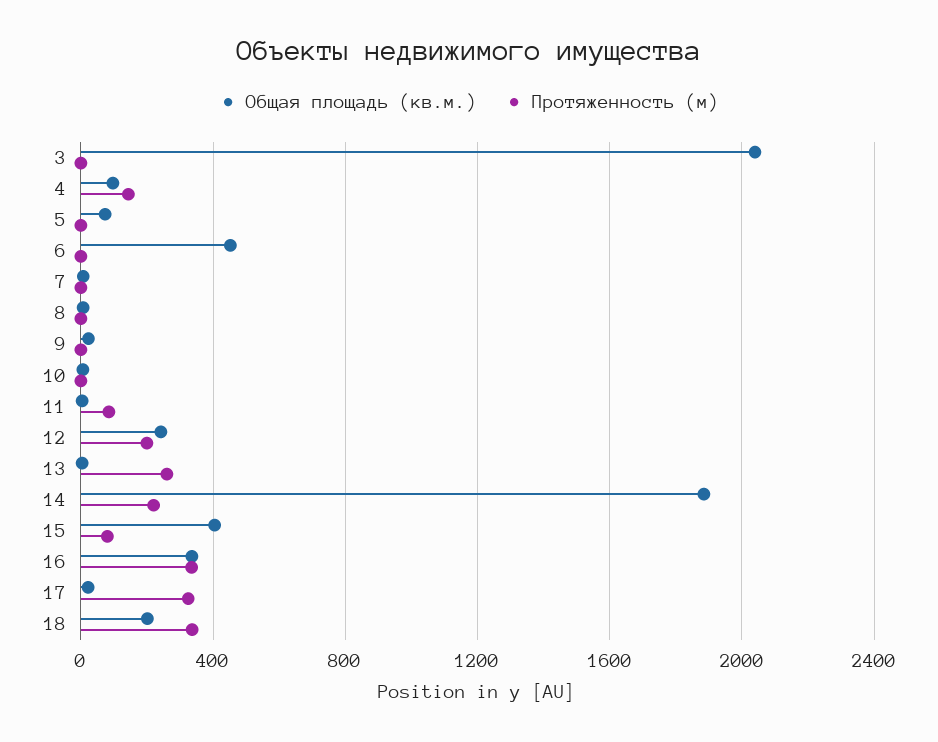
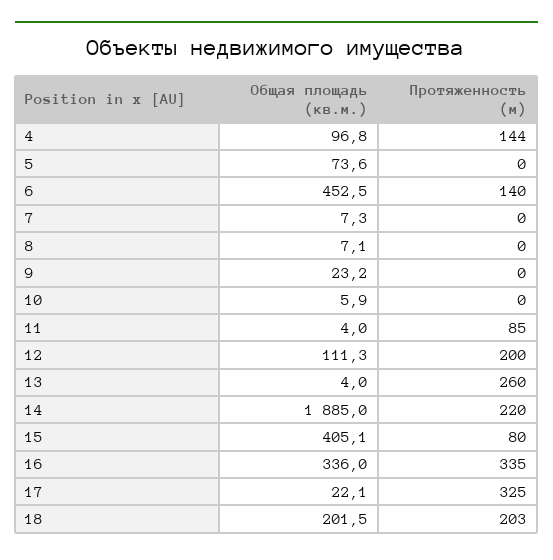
  {
    "Общая площадь (кв.м.)": {
-     "3": 2050,
      "4": 96.8,
      "5": 73.6,
      "6": 452.5,
      "7": 7.3,
      "8": 7.1,
      "9": 23.2,
      "10": 5.9,
      "11": 4,
-     "12": 250,
+     "12": 111.3,
      "13": 4,
      "14": 1885,
      "15": 405.1,
      "16": 336,
      "17": 22.1,
      "18": 201.5
    },
    "Протяженность (м)": {
-     "3": 0,
      "4": 144,
      "5": 0,
-     "6": 0,
+     "6": 140,
      "7": 0,
      "8": 0,
      "9": 0,
      "10": 0,
      "11": 85,
      "12": 200,
      "13": 260,
      "14": 220,
      "15": 80,
      "16": 335,
      "17": 325,
-     "18": 350
+     "18": 203
    }
  }

